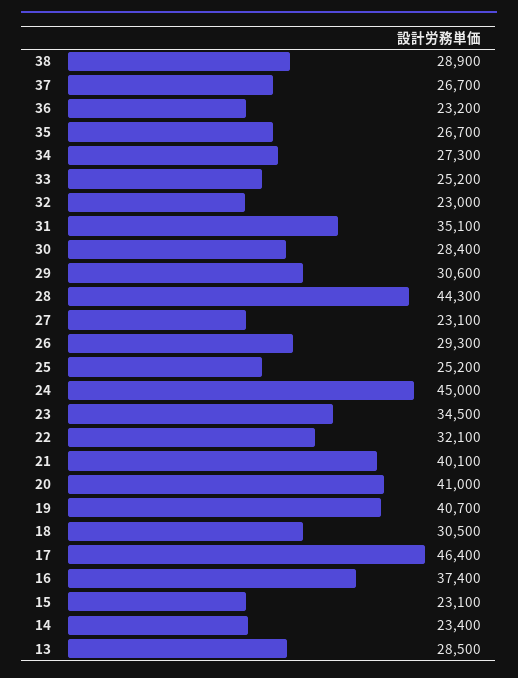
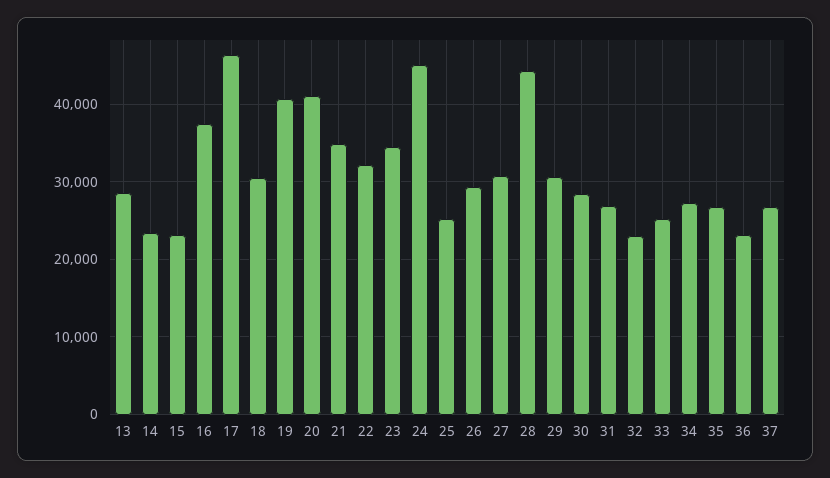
  {
-   "38": 28900,
    "37": 26700,
    "36": 23200,
    "35": 26700,
    "34": 27300,
    "33": 25200,
    "32": 23000,
-   "31": 35100,
+   "31": 27000,
    "30": 28400,
    "29": 30600,
    "28": 44300,
-   "27": 23100,
+   "27": 31000,
    "26": 29300,
    "25": 25200,
    "24": 45000,
    "23": 34500,
    "22": 32100,
-   "21": 40100,
+   "21": 35000,
    "20": 41000,
    "19": 40700,
    "18": 30500,
    "17": 46400,
    "16": 37400,
    "15": 23100,
    "14": 23400,
    "13": 28500
  }

